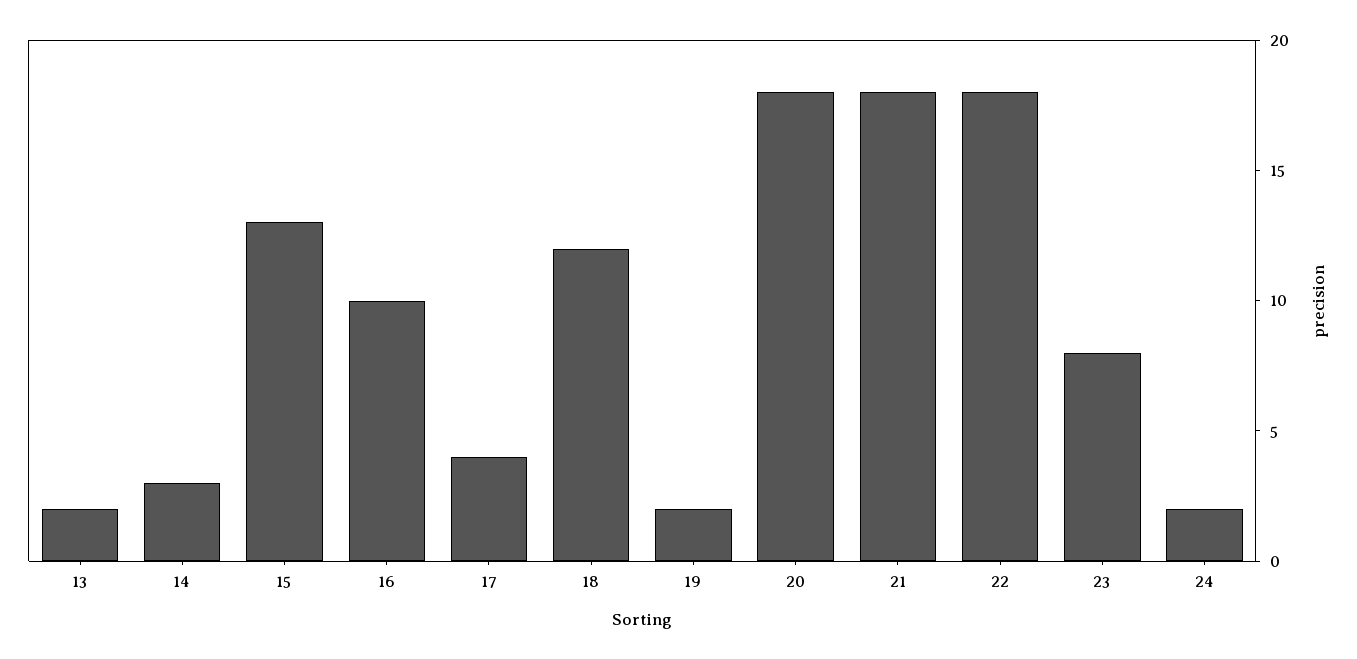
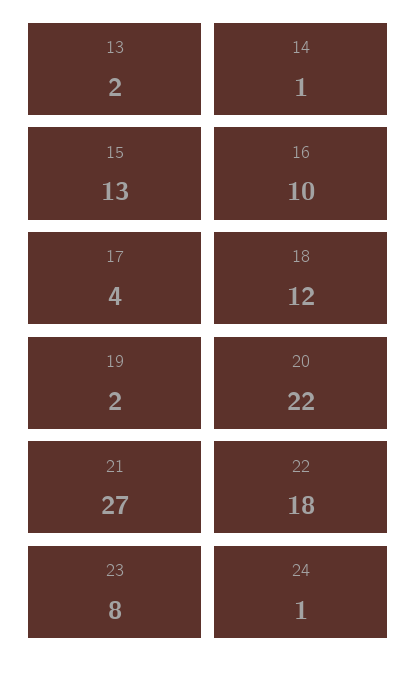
  {
    "13": 2,
-   "14": 3,
+   "14": 1,
    "15": 13,
    "16": 10,
    "17": 4,
    "18": 12,
    "19": 2,
-   "20": 18,
+   "20": 22,
-   "21": 18,
+   "21": 27,
    "22": 18,
    "23": 8,
-   "24": 2
+   "24": 1
  }

